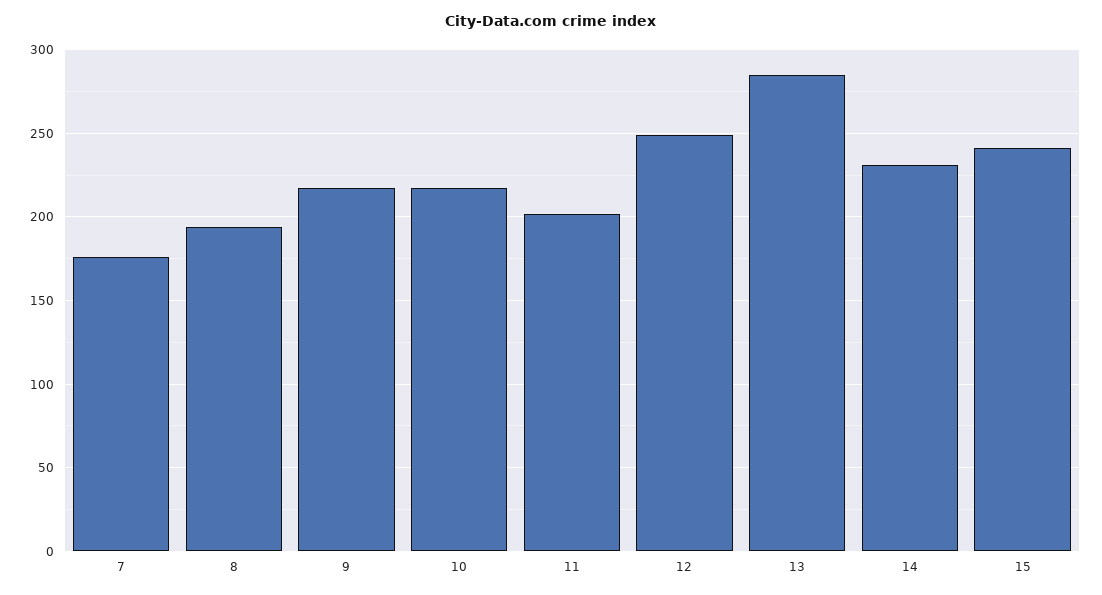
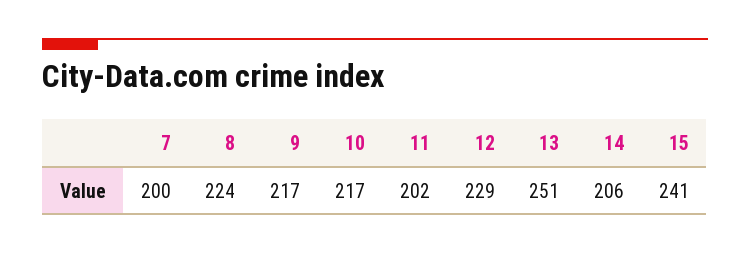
  {
-   "7": 175,
+   "7": 200,
-   "8": 195,
+   "8": 224,
    "9": 217,
    "10": 217,
    "11": 202,
-   "12": 250,
+   "12": 229,
-   "13": 285,
+   "13": 251,
-   "14": 230,
+   "14": 206,
    "15": 241
  }

